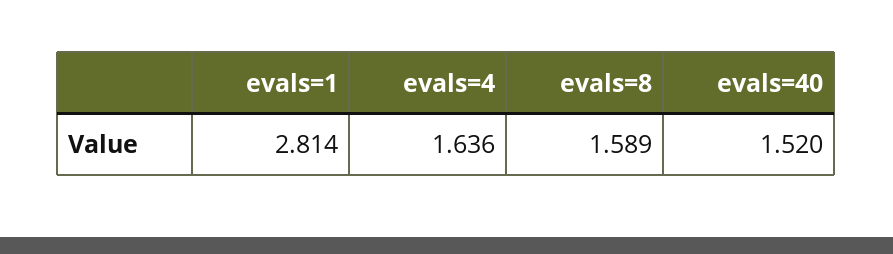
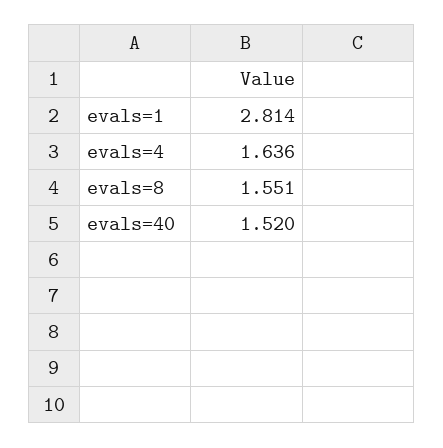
  {
    "evals=1": 2.814,
    "evals=4": 1.636,
-   "evals=8": 1.589,
+   "evals=8": 1.551,
    "evals=40": 1.52
  }

